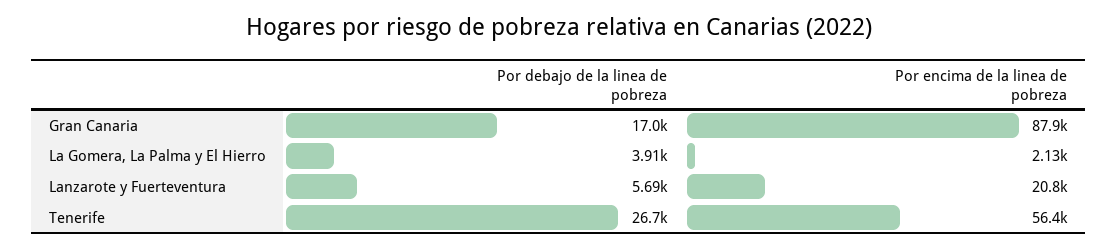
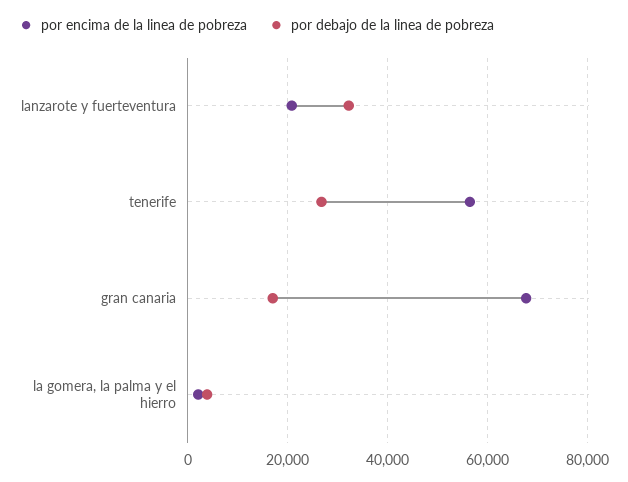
  {
    "Por debajo de la linea de pobreza": {
      "Gran Canaria": 17000,
      "La Gomera, La Palma y El Hierro": 3910,
-     "Lanzarote y Fuerteventura": 5690,
+     "Lanzarote y Fuerteventura": 32000,
      "Tenerife": 26700
    },
    "Por encima de la linea de pobreza": {
-     "Gran Canaria": 87900,
+     "Gran Canaria": 68000,
      "La Gomera, La Palma y El Hierro": 2130,
      "Lanzarote y Fuerteventura": 20800,
      "Tenerife": 56400
    }
  }

